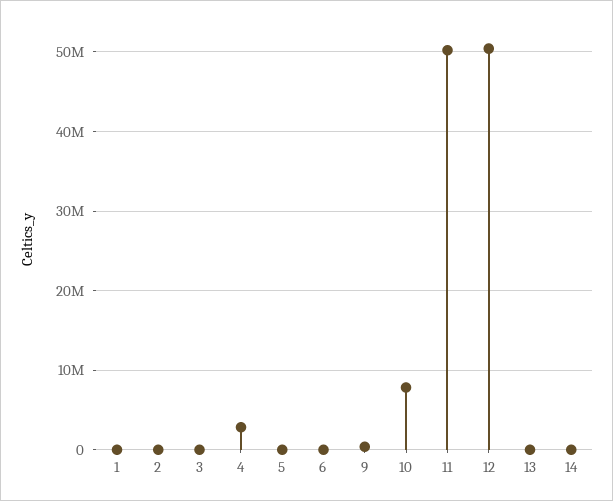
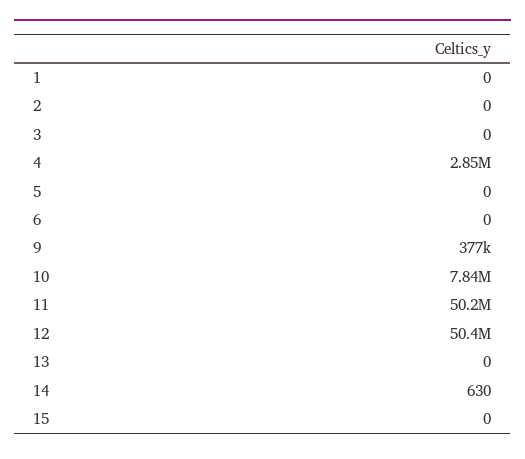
  {
    "1": 0,
    "2": 0,
    "3": 0,
    "4": 2850000,
    "5": 0,
    "6": 0,
    "9": 377000,
    "10": 7840000,
    "11": 50200000,
    "12": 50400000,
    "13": 0,
-   "14": 630
+   "14": 630,
+   "15": 0
  }

